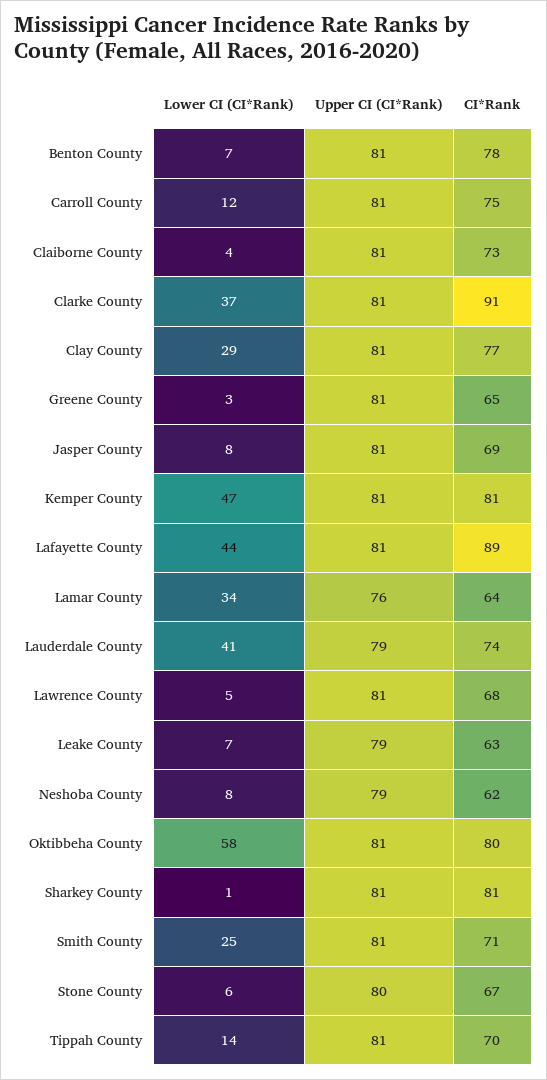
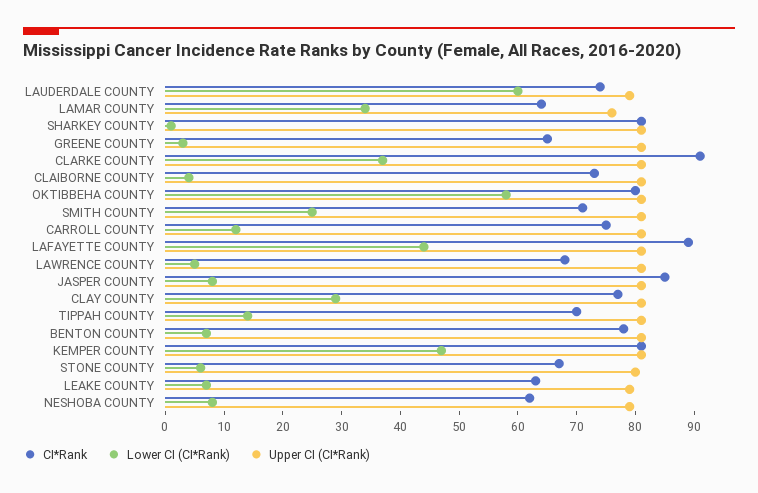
  {
    "Lower CI (CI*Rank)": {
      "Benton County": 7,
      "Carroll County": 12,
      "Claiborne County": 4,
      "Clarke County": 37,
      "Clay County": 29,
      "Greene County": 3,
      "Jasper County": 8,
      "Kemper County": 47,
      "Lafayette County": 44,
      "Lamar County": 34,
-     "Lauderdale County": 41,
+     "Lauderdale County": 60,
      "Lawrence County": 5,
      "Leake County": 7,
      "Neshoba County": 8,
      "Oktibbeha County": 58,
      "Sharkey County": 1,
      "Smith County": 25,
      "Stone County": 6,
      "Tippah County": 14
    },
    "Upper CI (CI*Rank)": {
      "Benton County": 81,
      "Carroll County": 81,
      "Claiborne County": 81,
      "Clarke County": 81,
      "Clay County": 81,
      "Greene County": 81,
      "Jasper County": 81,
      "Kemper County": 81,
      "Lafayette County": 81,
      "Lamar County": 76,
      "Lauderdale County": 79,
      "Lawrence County": 81,
      "Leake County": 79,
      "Neshoba County": 79,
      "Oktibbeha County": 81,
      "Sharkey County": 81,
      "Smith County": 81,
      "Stone County": 80,
      "Tippah County": 81
    },
    "CI*Rank": {
      "Benton County": 78,
      "Carroll County": 75,
      "Claiborne County": 73,
      "Clarke County": 91,
      "Clay County": 77,
      "Greene County": 65,
-     "Jasper County": 69,
+     "Jasper County": 85,
      "Kemper County": 81,
      "Lafayette County": 89,
      "Lamar County": 64,
      "Lauderdale County": 74,
      "Lawrence County": 68,
      "Leake County": 63,
      "Neshoba County": 62,
      "Oktibbeha County": 80,
      "Sharkey County": 81,
      "Smith County": 71,
      "Stone County": 67,
      "Tippah County": 70
    }
  }

